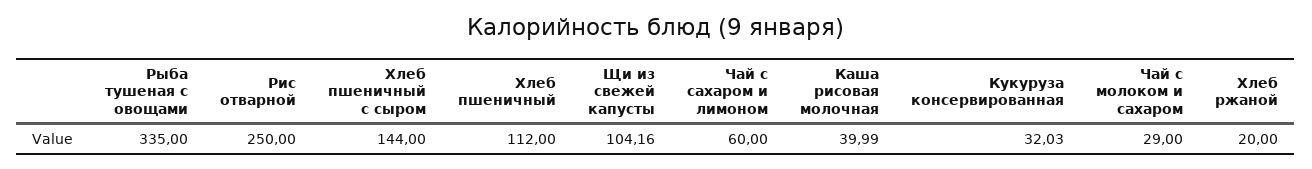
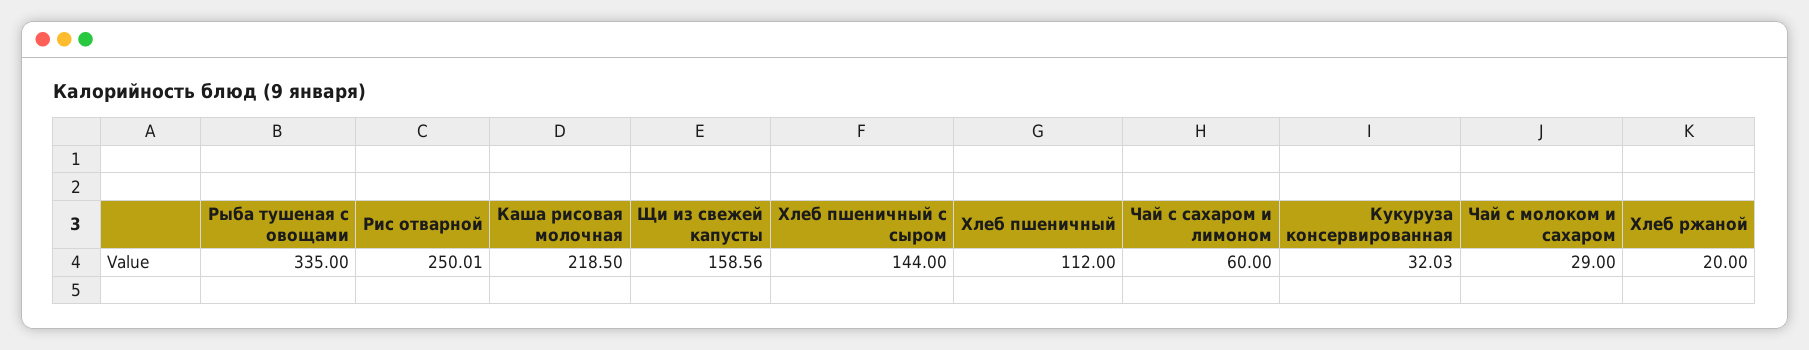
  {
    "Рыба тушеная с овощами": 335,
-   "Рис отварной": 250,
+   "Рис отварной": 250.01,
    "Хлеб пшеничный с сыром": 144,
    "Хлеб пшеничный": 112,
-   "Щи из свежей капусты": 104.16,
+   "Щи из свежей капусты": 158.56,
    "Чай с сахаром и лимоном": 60,
-   "Каша рисовая молочная": 39.99,
+   "Каша рисовая молочная": 218.5,
    "Кукуруза консервированная": 32.03,
    "Чай с молоком и сахаром": 29,
    "Хлеб ржаной": 20
  }

